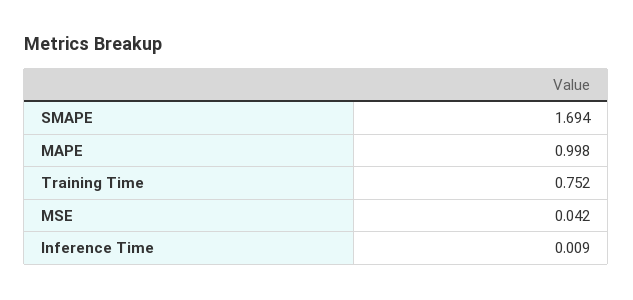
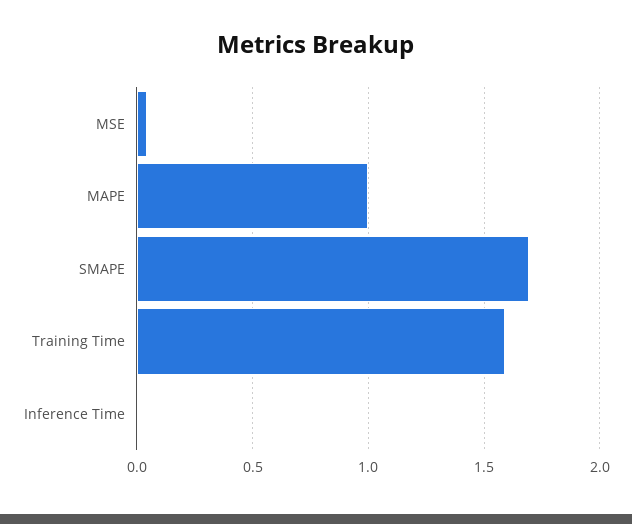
  {
    "SMAPE": 1.694,
    "MAPE": 0.998,
-   "Training Time": 0.752,
+   "Training Time": 1.6,
    "MSE": 0.042,
    "Inference Time": 0.009
  }

